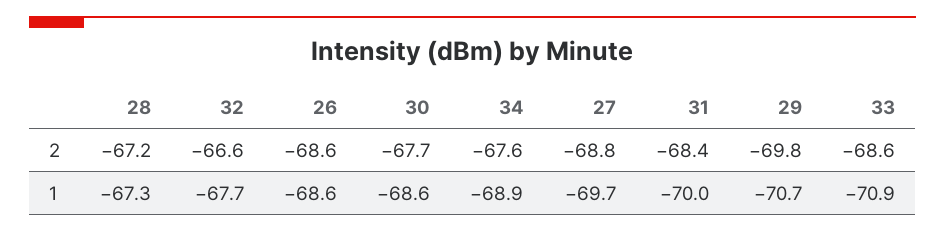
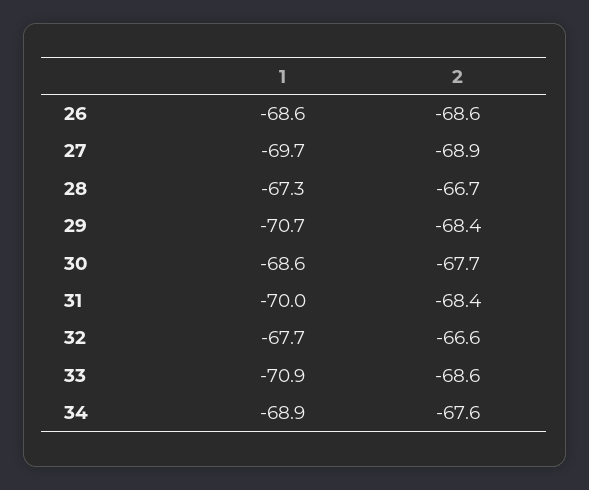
  {
    "28": {
-     "2": -67.2,
+     "2": -66.7,
      "1": -67.3
    },
    "32": {
      "2": -66.6,
      "1": -67.7
    },
    "26": {
      "2": -68.6,
      "1": -68.6
    },
    "30": {
      "2": -67.7,
      "1": -68.6
    },
    "34": {
      "2": -67.6,
      "1": -68.9
    },
    "27": {
-     "2": -68.8,
+     "2": -68.9,
      "1": -69.7
    },
    "31": {
      "2": -68.4,
      "1": -70
    },
    "29": {
-     "2": -69.8,
+     "2": -68.4,
      "1": -70.7
    },
    "33": {
      "2": -68.6,
      "1": -70.9
    }
  }

